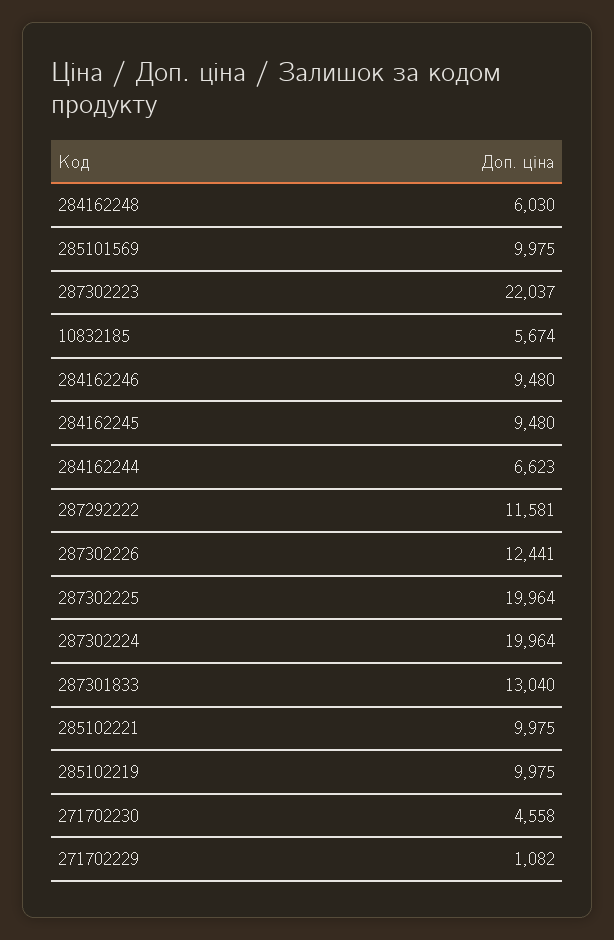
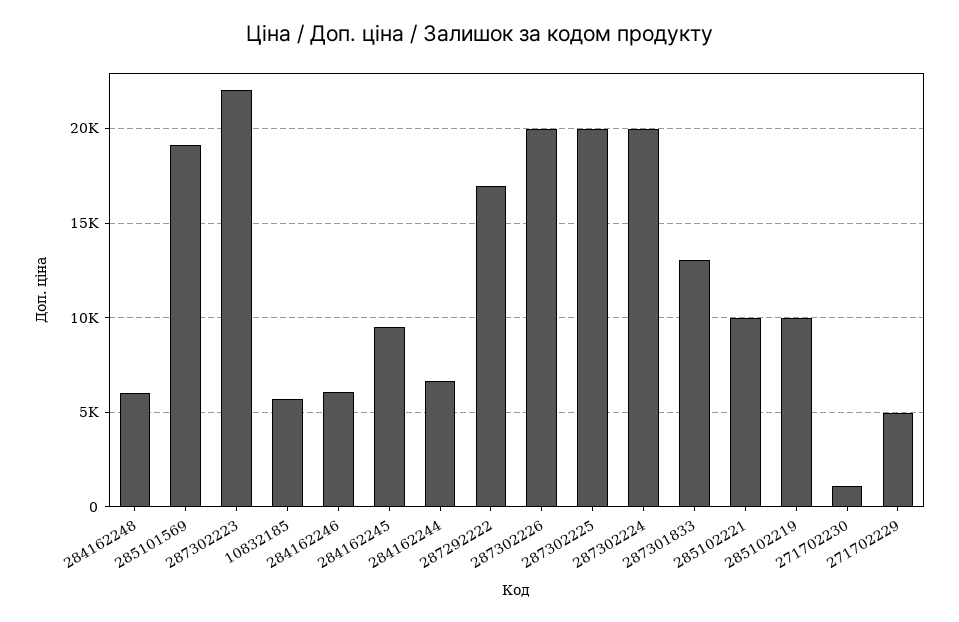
  {
    "284162248": 6030,
-   "285101569": 9975,
+   "285101569": 19000,
    "287302223": 22037,
    "10832185": 5674,
-   "284162246": 9480,
+   "284162246": 6000,
    "284162245": 9480,
    "284162244": 6623,
-   "287292222": 11581,
+   "287292222": 17000,
-   "287302226": 12441,
+   "287302226": 20000,
    "287302225": 19964,
    "287302224": 19964,
    "287301833": 13040,
    "285102221": 9975,
    "285102219": 9975,
-   "271702230": 4558,
+   "271702230": 1000,
-   "271702229": 1082
+   "271702229": 5000
  }

